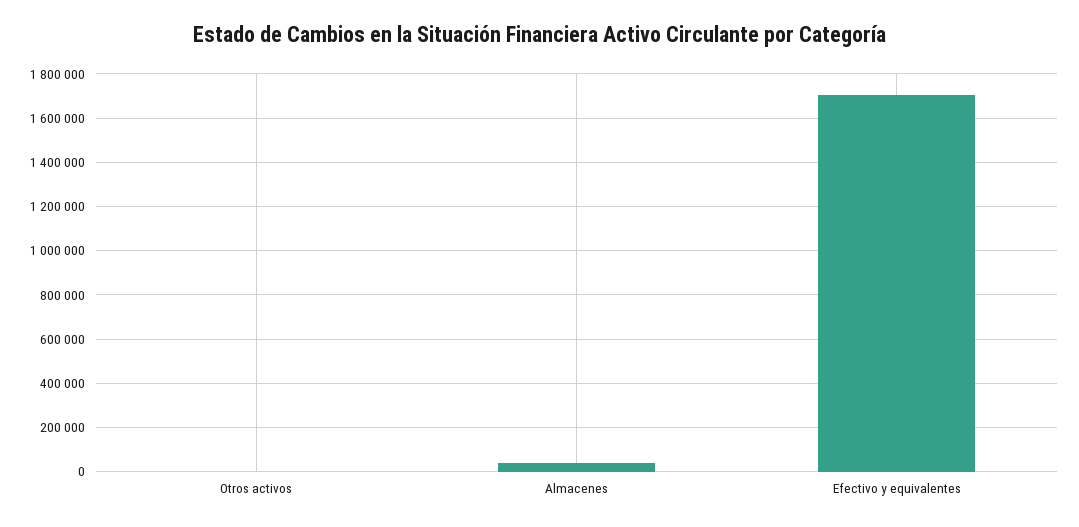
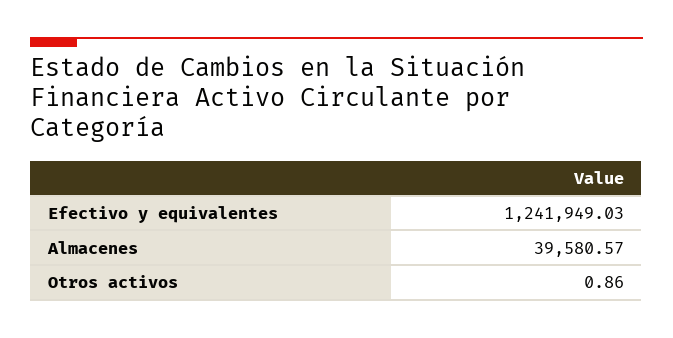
  {
    "Otros activos": 0.86,
    "Almacenes": 39580.57,
-   "Efectivo y equivalentes": 1700000
+   "Efectivo y equivalentes": 1241949.03
  }

